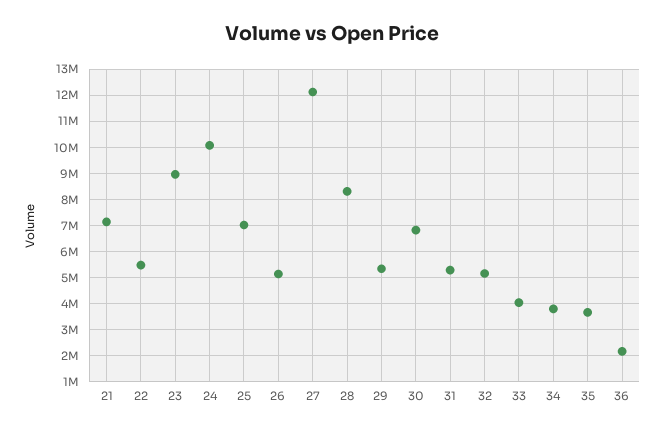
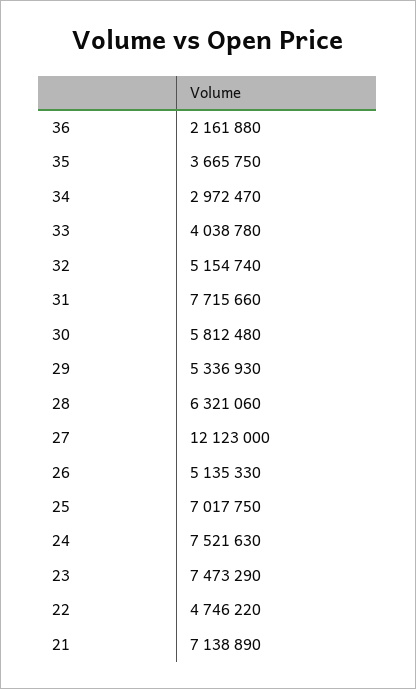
  {
    "21": 7138890,
-   "22": 5500000,
+   "22": 4746220,
-   "23": 9000000,
+   "23": 7473290,
-   "24": 10000000,
+   "24": 7521630,
    "25": 7017750,
    "26": 5135330,
    "27": 12123000,
-   "28": 8250000,
+   "28": 6321060,
    "29": 5336930,
-   "30": 6750000,
+   "30": 5812480,
-   "31": 5250000,
+   "31": 7715660,
    "32": 5154740,
    "33": 4038780,
-   "34": 3750000,
+   "34": 2972470,
    "35": 3665750,
    "36": 2161880
  }

